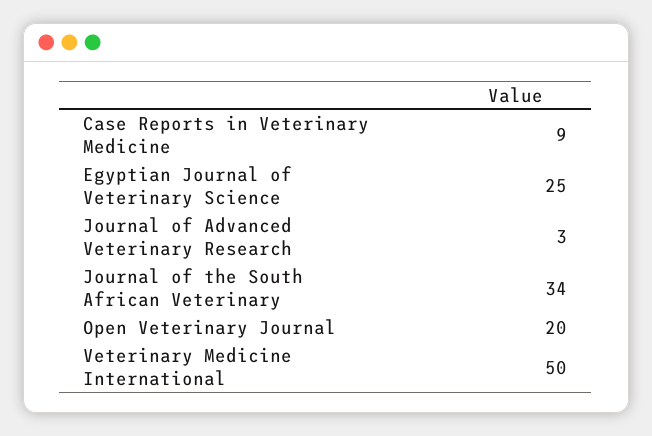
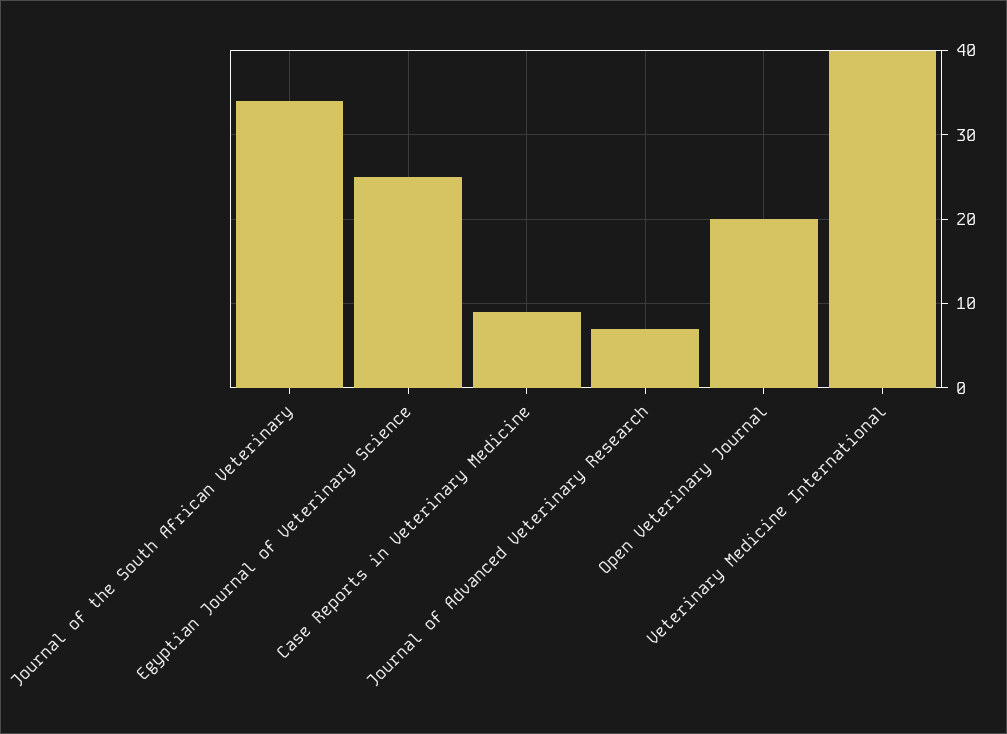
  {
    "Case Reports in Veterinary Medicine": 9,
    "Egyptian Journal of Veterinary Science": 25,
-   "Journal of Advanced Veterinary Research": 3,
+   "Journal of Advanced Veterinary Research": 7,
    "Journal of the South African Veterinary": 34,
    "Open Veterinary Journal": 20,
-   "Veterinary Medicine International": 50
+   "Veterinary Medicine International": 40
  }

